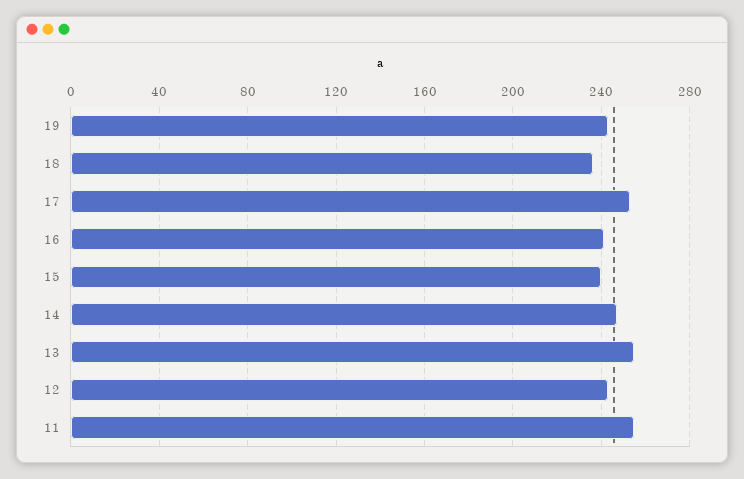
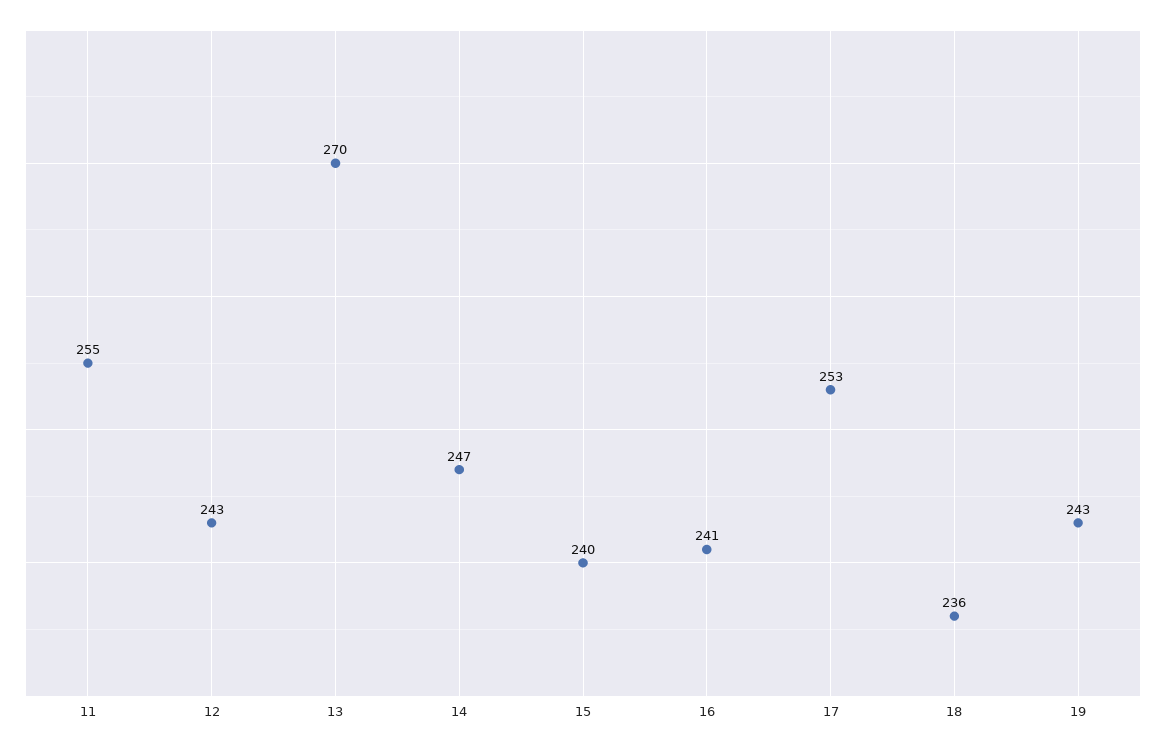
  {
    "19": 243,
    "18": 236,
    "17": 253,
    "16": 241,
    "15": 240,
    "14": 247,
-   "13": 255,
+   "13": 270,
    "12": 243,
    "11": 255
  }

